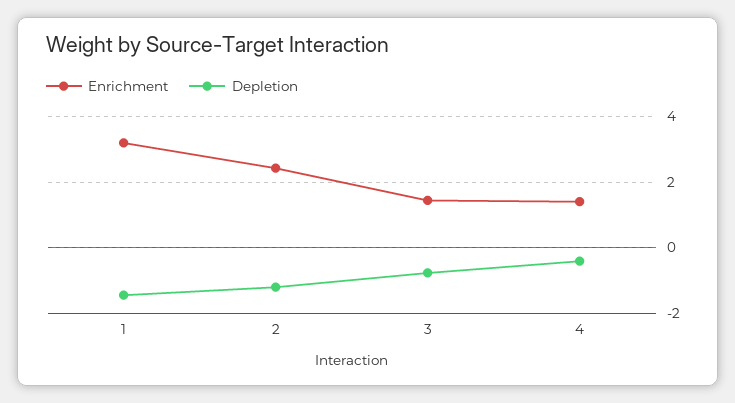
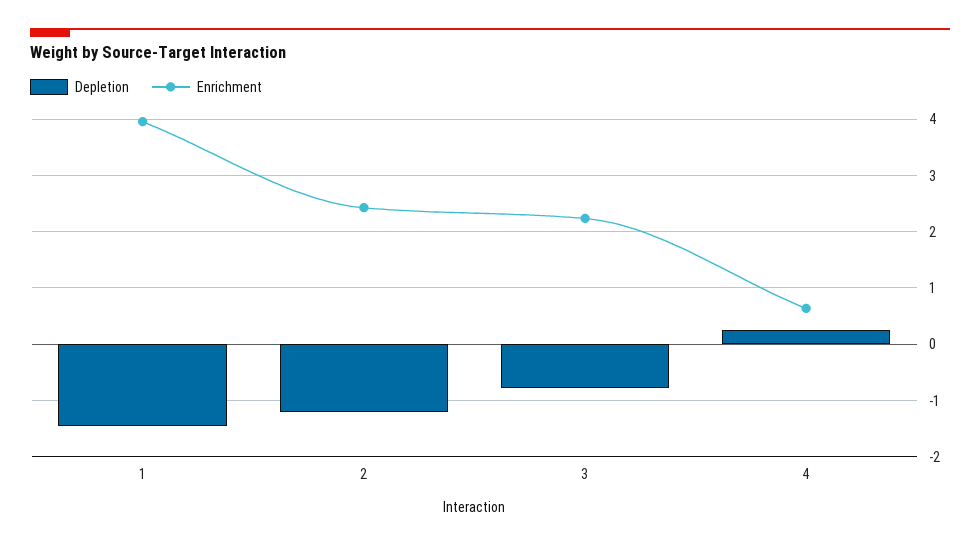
  {
    "Enrichment": {
-     "1": 3.2,
+     "1": 4,
      "2": 2.4,
-     "3": 1.4,
+     "3": 2.2,
-     "4": 1.4
+     "4": 0.6
    },
    "Depletion": {
      "1": -1.4,
      "2": -1.2,
      "3": -0.8,
-     "4": -0.4
+     "4": 0.2
    }
  }

